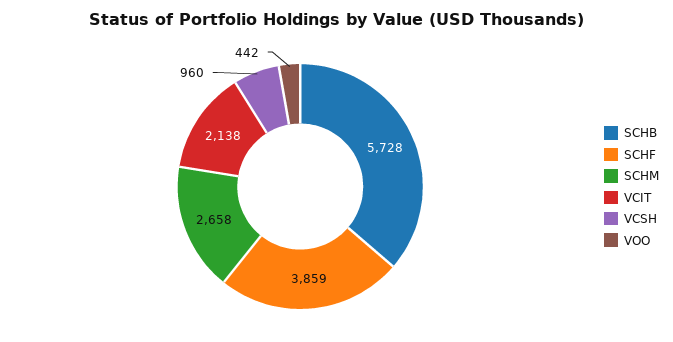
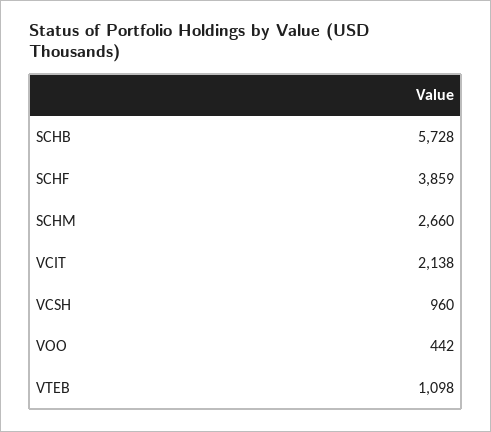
  {
    "SCHB": 5728,
    "SCHF": 3859,
-   "SCHM": 2658,
+   "SCHM": 2660,
    "VCIT": 2138,
    "VCSH": 960,
-   "VOO": 442
+   "VOO": 442,
+   "VTEB": 1098
  }

